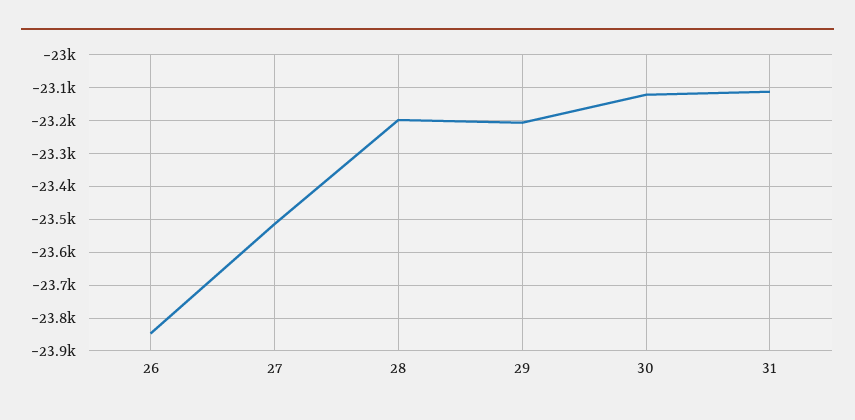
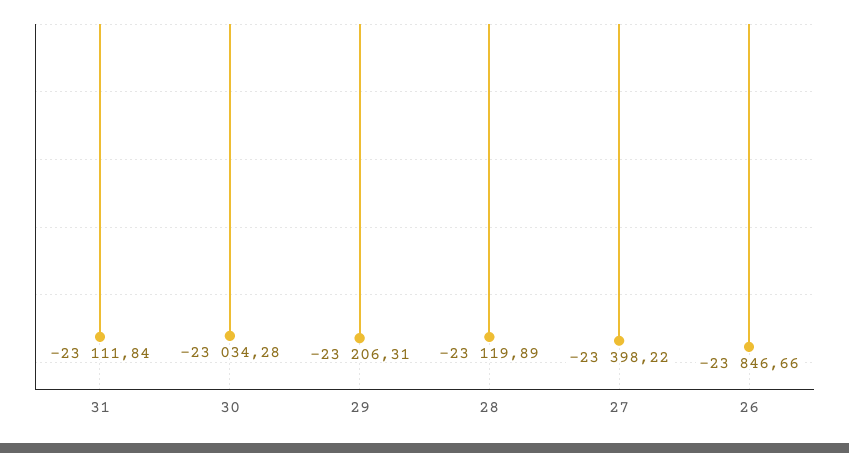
  {
    "26": -23846.66,
-   "27": -23520,
+   "27": -23398.22,
-   "28": -23200,
+   "28": -23119.89,
    "29": -23206.31,
-   "30": -23120,
+   "30": -23034.28,
    "31": -23111.84
  }

